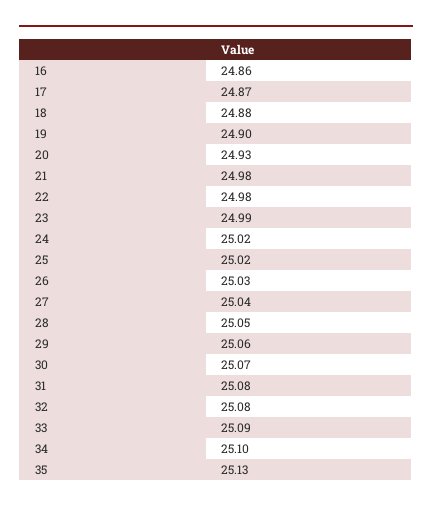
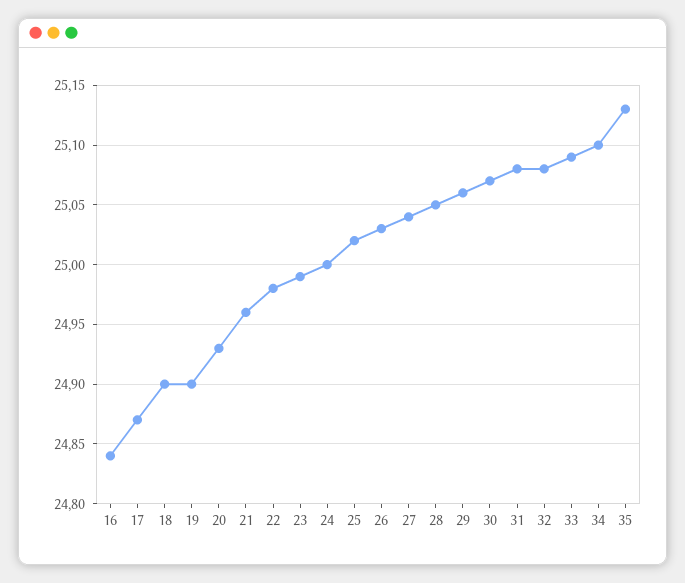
  {
-   "16": 24.86,
+   "16": 24.84,
    "17": 24.87,
-   "18": 24.88,
+   "18": 24.9,
    "19": 24.9,
    "20": 24.93,
-   "21": 24.98,
+   "21": 24.96,
    "22": 24.98,
    "23": 24.99,
-   "24": 25.02,
+   "24": 25,
    "25": 25.02,
    "26": 25.03,
    "27": 25.04,
    "28": 25.05,
    "29": 25.06,
    "30": 25.07,
    "31": 25.08,
    "32": 25.08,
    "33": 25.09,
    "34": 25.1,
    "35": 25.13
  }

